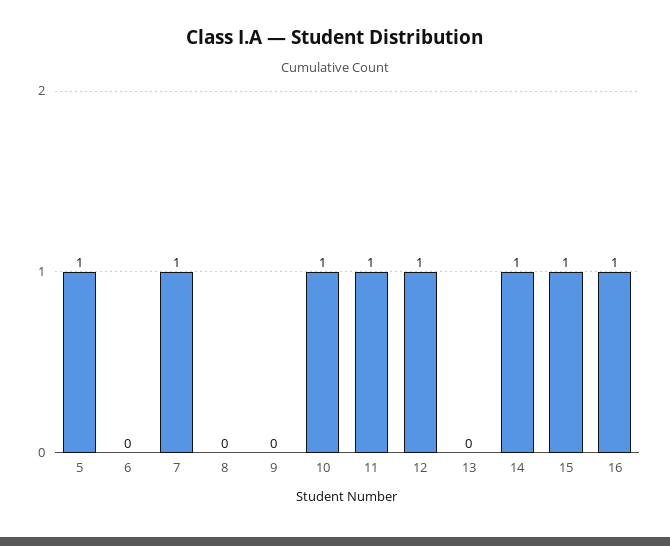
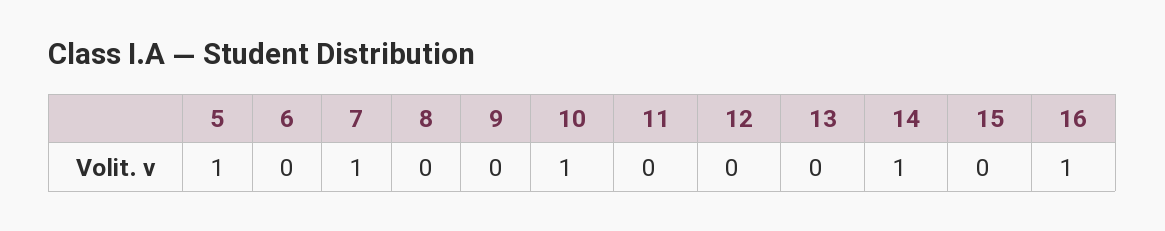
  {
    "5": 1,
    "6": 0,
    "7": 1,
    "8": 0,
    "9": 0,
    "10": 1,
-   "11": 1,
+   "11": 0,
-   "12": 1,
+   "12": 0,
    "13": 0,
    "14": 1,
-   "15": 1,
+   "15": 0,
    "16": 1
  }

